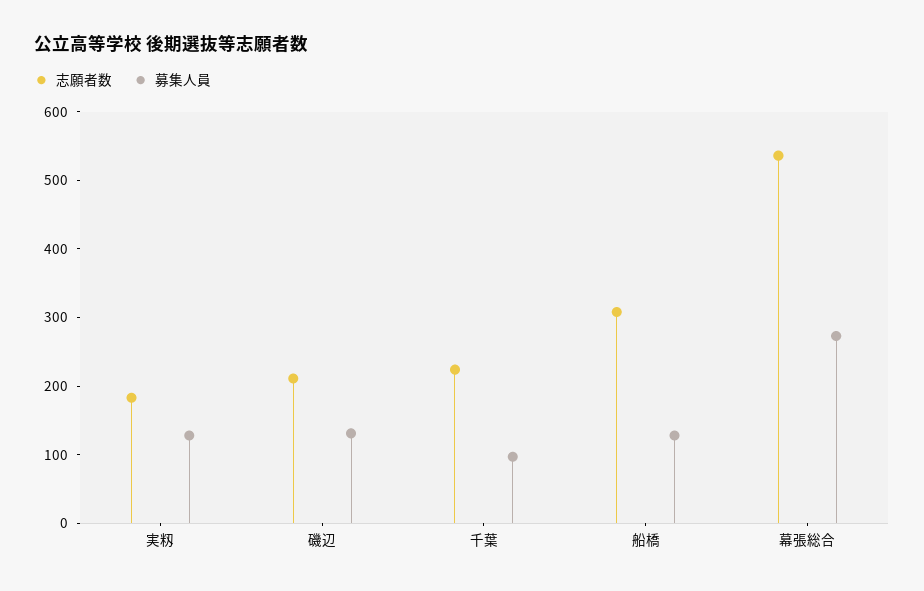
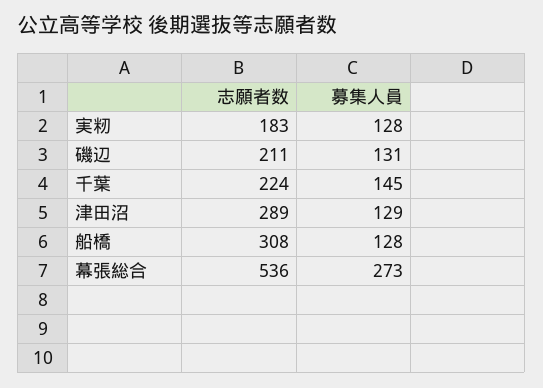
  {
    "志願者数": {
      "実籾": 183,
      "磯辺": 211,
      "千葉": 224,
      "船橋": 308,
-     "幕張総合": 536
+     "幕張総合": 536,
+     "津田沼": 289
    },
    "募集人員": {
      "実籾": 128,
      "磯辺": 131,
-     "千葉": 100,
+     "千葉": 145,
      "船橋": 128,
-     "幕張総合": 273
+     "幕張総合": 273,
+     "津田沼": 129
    }
  }

